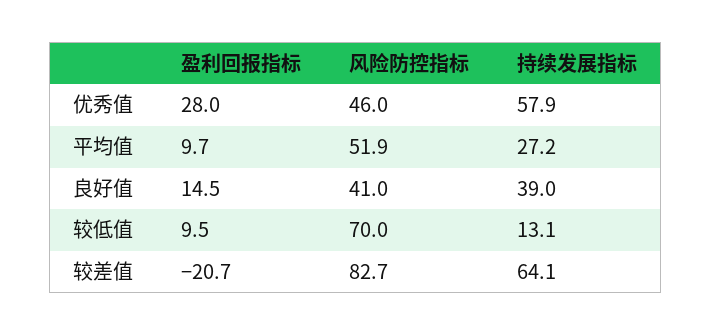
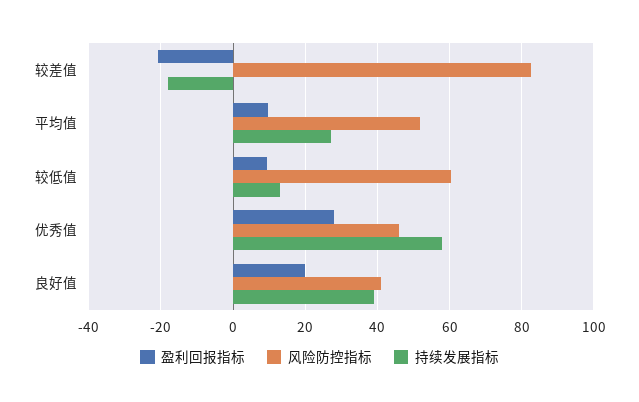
  {
    "盈利回报指标": {
      "优秀值": 28,
      "平均值": 9.7,
-     "良好值": 14.5,
+     "良好值": 20,
      "较低值": 9.5,
      "较差值": -20.7
    },
    "风险防控指标": {
      "优秀值": 46,
      "平均值": 51.9,
      "良好值": 41,
-     "较低值": 70,
+     "较低值": 60,
      "较差值": 82.7
    },
    "持续发展指标": {
      "优秀值": 57.9,
      "平均值": 27.2,
      "良好值": 39,
      "较低值": 13.1,
-     "较差值": 64.1
+     "较差值": -18
    }
  }

